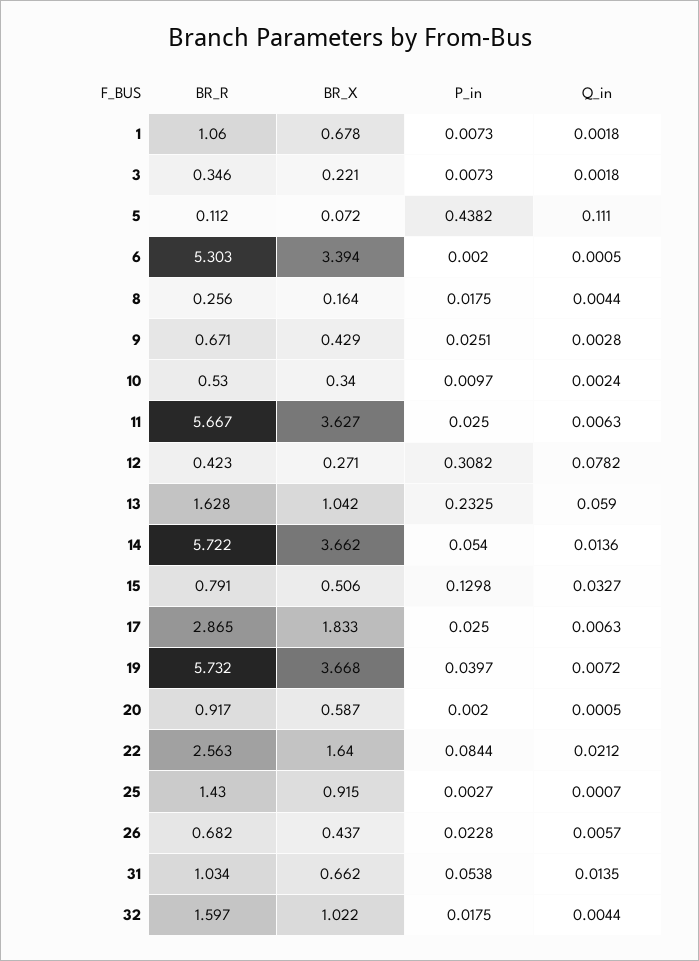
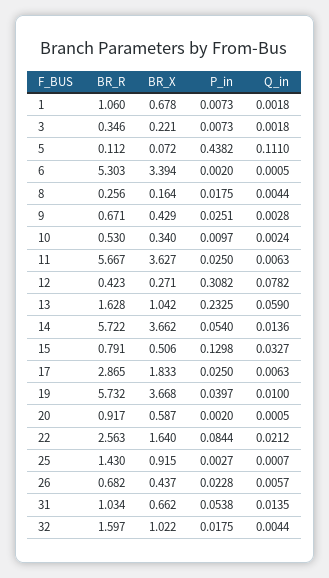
  {
    "BR_R": {
      "1": 1.06,
      "3": 0.346,
      "5": 0.112,
      "6": 5.303,
      "8": 0.256,
      "9": 0.671,
      "10": 0.53,
      "11": 5.667,
      "12": 0.423,
      "13": 1.628,
      "14": 5.722,
      "15": 0.791,
      "17": 2.865,
      "19": 5.732,
      "20": 0.917,
      "22": 2.563,
      "25": 1.43,
      "26": 0.682,
      "31": 1.034,
      "32": 1.597
    },
    "BR_X": {
      "1": 0.678,
      "3": 0.221,
      "5": 0.072,
      "6": 3.394,
      "8": 0.164,
      "9": 0.429,
      "10": 0.34,
      "11": 3.627,
      "12": 0.271,
      "13": 1.042,
      "14": 3.662,
      "15": 0.506,
      "17": 1.833,
      "19": 3.668,
      "20": 0.587,
      "22": 1.64,
      "25": 0.915,
      "26": 0.437,
      "31": 0.662,
      "32": 1.022
    },
    "P_in": {
      "1": 0.0073,
      "3": 0.0073,
      "5": 0.4382,
      "6": 0.002,
      "8": 0.0175,
      "9": 0.0251,
      "10": 0.0097,
      "11": 0.025,
      "12": 0.3082,
      "13": 0.2325,
      "14": 0.054,
      "15": 0.1298,
      "17": 0.025,
      "19": 0.0397,
      "20": 0.002,
      "22": 0.0844,
      "25": 0.0027,
      "26": 0.0228,
      "31": 0.0538,
      "32": 0.0175
    },
    "Q_in": {
      "1": 0.0018,
      "3": 0.0018,
      "5": 0.111,
      "6": 0.0005,
      "8": 0.0044,
      "9": 0.0028,
      "10": 0.0024,
      "11": 0.0063,
      "12": 0.0782,
      "13": 0.059,
      "14": 0.0136,
      "15": 0.0327,
      "17": 0.0063,
-     "19": 0.0072,
+     "19": 0.01,
      "20": 0.0005,
      "22": 0.0212,
      "25": 0.0007,
      "26": 0.0057,
      "31": 0.0135,
      "32": 0.0044
    }
  }

